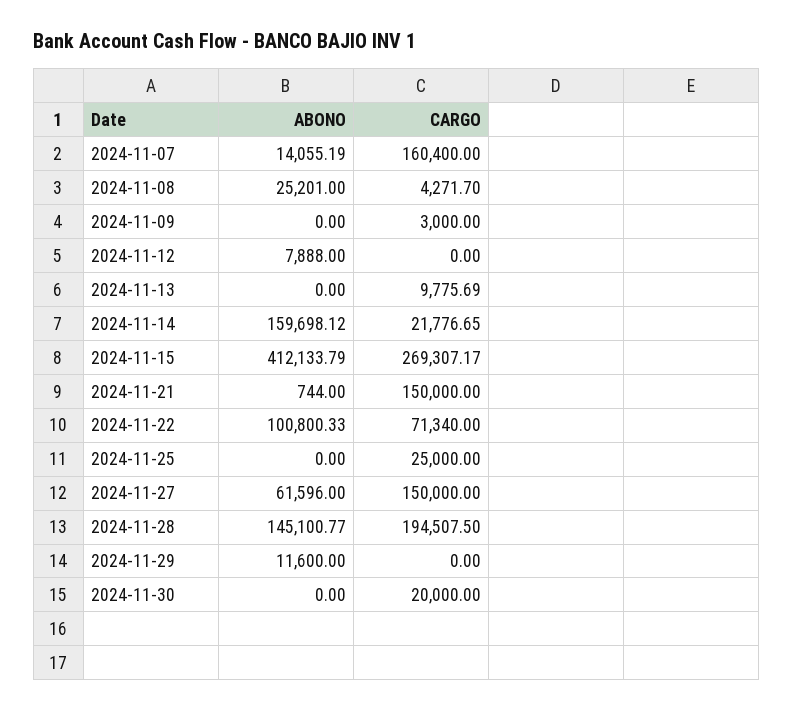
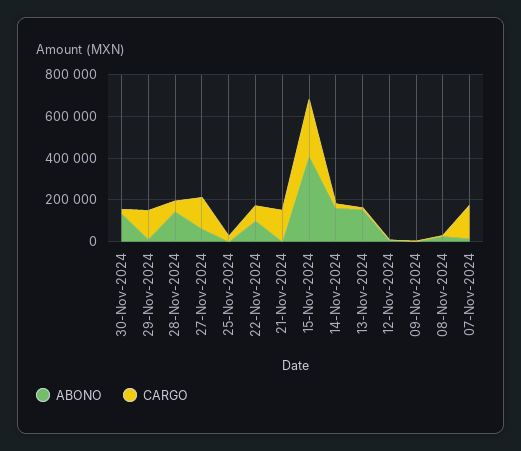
  {
    "ABONO": {
      "2024-11-07": 14055.19,
      "2024-11-08": 25201,
      "2024-11-09": 0,
      "2024-11-12": 7888,
-     "2024-11-13": 0,
+     "2024-11-13": 150000,
      "2024-11-14": 159698.12,
      "2024-11-15": 412133.79,
      "2024-11-21": 744,
      "2024-11-22": 100800.33,
      "2024-11-25": 0,
      "2024-11-27": 61596,
      "2024-11-28": 145100.77,
      "2024-11-29": 11600,
-     "2024-11-30": 0
+     "2024-11-30": 150000
    },
    "CARGO": {
      "2024-11-07": 160400,
      "2024-11-08": 4271.7,
      "2024-11-09": 3000,
      "2024-11-12": 0,
      "2024-11-13": 9775.69,
      "2024-11-14": 21776.65,
      "2024-11-15": 269307.17,
      "2024-11-21": 150000,
      "2024-11-22": 71340,
      "2024-11-25": 25000,
      "2024-11-27": 150000,
-     "2024-11-28": 194507.5,
+     "2024-11-28": 50000,
-     "2024-11-29": 0,
+     "2024-11-29": 150000,
      "2024-11-30": 20000
    }
  }

